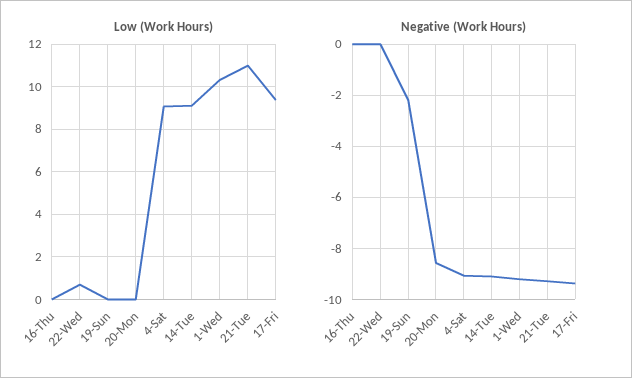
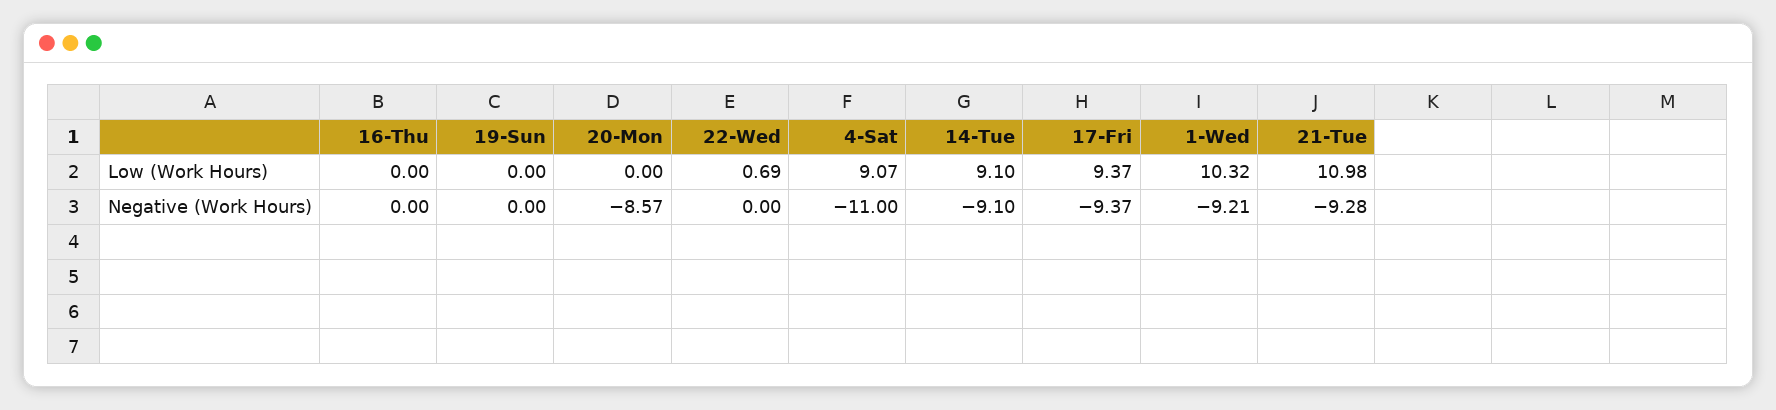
  {
    "Low (Work Hours)": {
      "16-Thu": 0,
      "22-Wed": 0.69,
      "19-Sun": 0,
      "20-Mon": 0,
      "4-Sat": 9.07,
      "14-Tue": 9.1,
      "1-Wed": 10.32,
      "21-Tue": 10.98,
      "17-Fri": 9.37
    },
    "Negative (Work Hours)": {
      "16-Thu": 0,
      "22-Wed": 0,
-     "19-Sun": -2.25,
+     "19-Sun": 0,
      "20-Mon": -8.57,
-     "4-Sat": -9,
+     "4-Sat": -11,
      "14-Tue": -9.1,
      "1-Wed": -9.21,
      "21-Tue": -9.28,
      "17-Fri": -9.37
    }
  }

